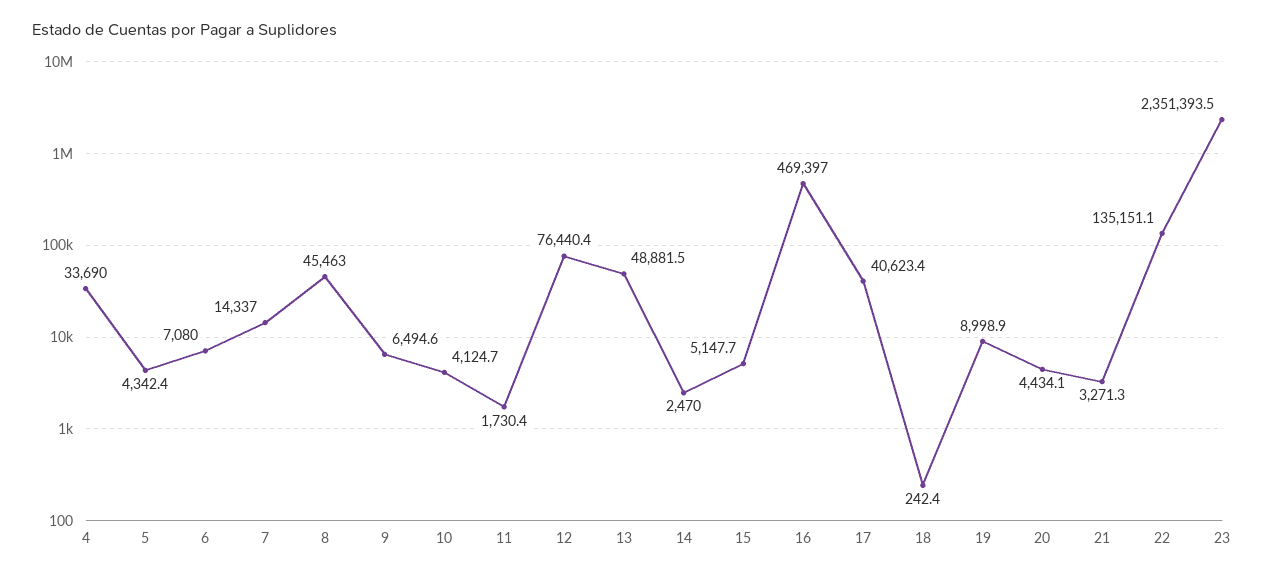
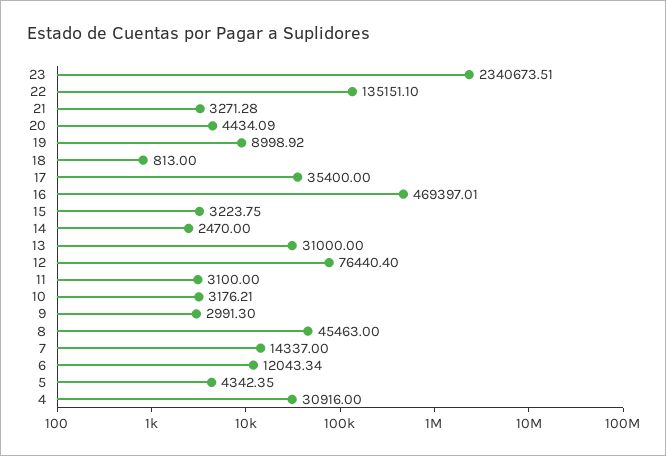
  {
-   "4": 33690,
+   "4": 30916,
    "5": 4342.35,
-   "6": 7080,
+   "6": 12043.34,
    "7": 14337,
    "8": 45463,
-   "9": 6494.6,
+   "9": 2991.3,
-   "10": 4124.7,
+   "10": 3176.21,
-   "11": 1730.4,
+   "11": 3100,
    "12": 76440.4,
-   "13": 48881.5,
+   "13": 31000,
    "14": 2470,
-   "15": 5147.7,
+   "15": 3223.75,
    "16": 469397.01,
-   "17": 40623.4,
+   "17": 35400,
-   "18": 242.4,
+   "18": 813,
    "19": 8998.92,
    "20": 4434.09,
    "21": 3271.28,
    "22": 135151.1,
-   "23": 2351393.5
+   "23": 2340673.51
  }

